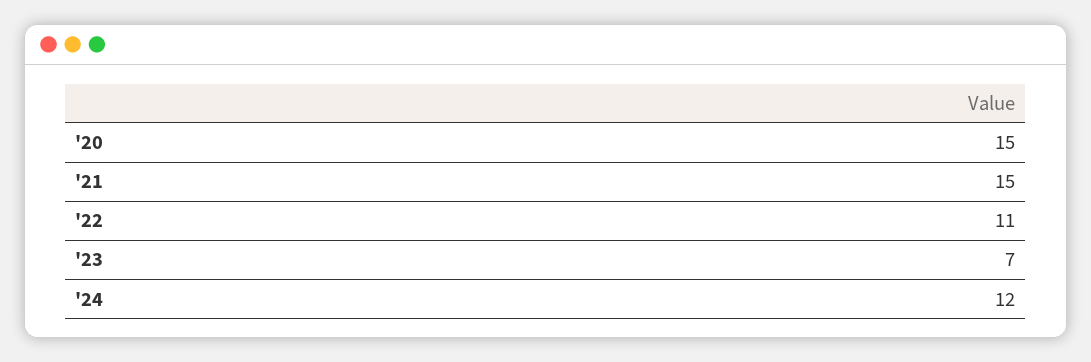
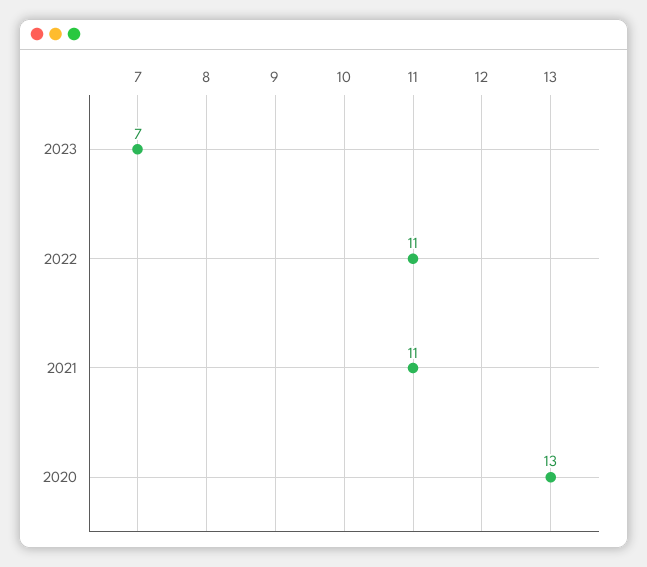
  {
-   "'20": 15,
+   "'20": 13,
-   "'21": 15,
+   "'21": 11,
    "'22": 11,
-   "'23": 7,
+   "'23": 7
-   "'24": 12
  }

